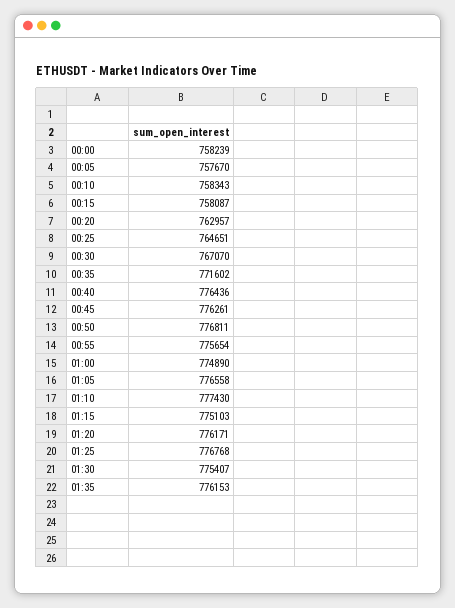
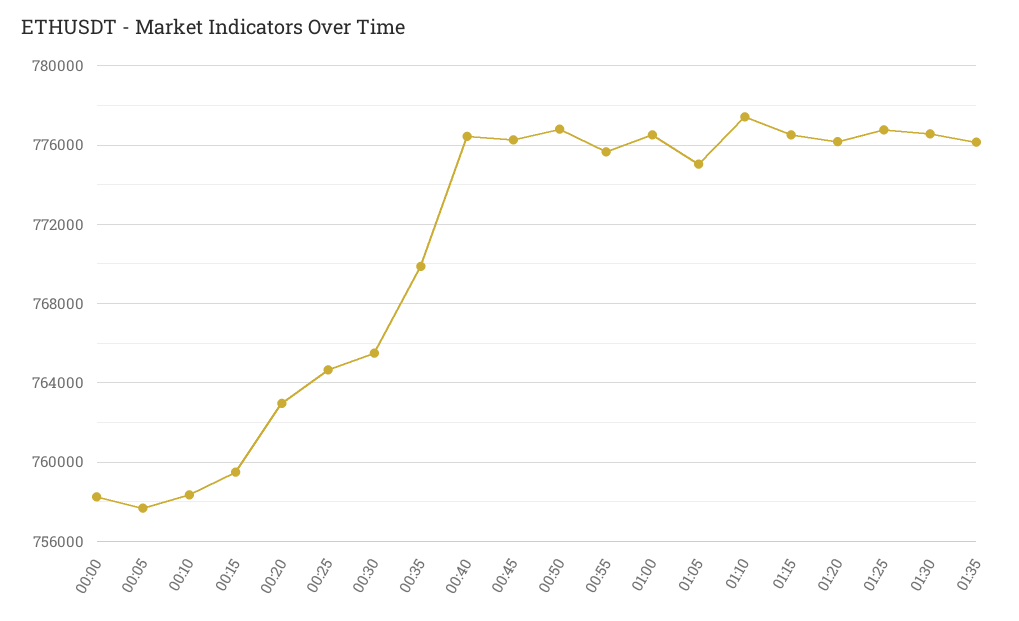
  {
    "00:00": 758239,
    "00:05": 757670,
    "00:10": 758343,
-   "00:15": 758087,
+   "00:15": 759500,
    "00:20": 762957,
    "00:25": 764651,
-   "00:30": 767070,
+   "00:30": 765500,
-   "00:35": 771602,
+   "00:35": 770000,
    "00:40": 776436,
    "00:45": 776261,
    "00:50": 776811,
    "00:55": 775654,
-   "01:00": 774890,
+   "01:00": 776500,
-   "01:05": 776558,
+   "01:05": 775000,
    "01:10": 777430,
-   "01:15": 775103,
+   "01:15": 776500,
    "01:20": 776171,
    "01:25": 776768,
-   "01:30": 775407,
+   "01:30": 776500,
    "01:35": 776153
  }

